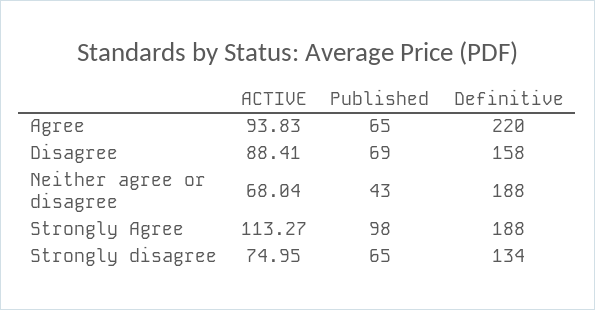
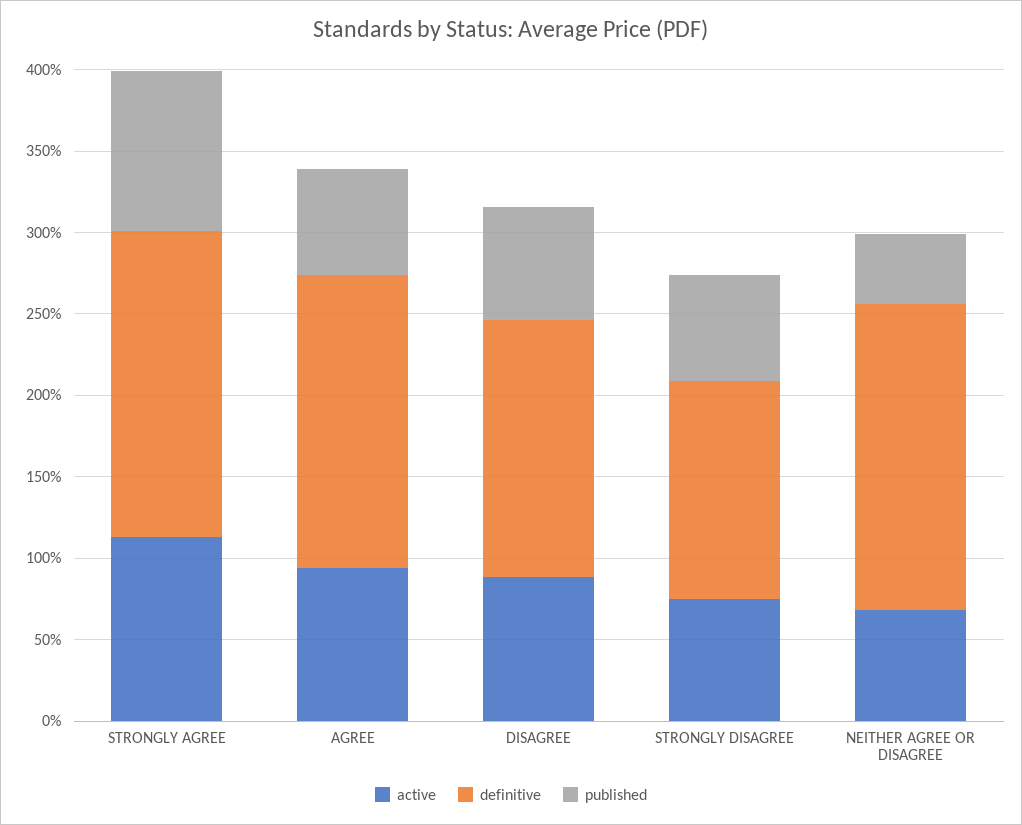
  {
    "ACTIVE": {
      "Agree": 93.83,
      "Disagree": 88.41,
      "Neither agree or disagree": 68.04,
      "Strongly Agree": 113.27,
      "Strongly disagree": 74.95
    },
    "Published": {
      "Agree": 65,
      "Disagree": 69,
      "Neither agree or disagree": 43,
      "Strongly Agree": 98,
      "Strongly disagree": 65
    },
    "Definitive": {
-     "Agree": 220,
+     "Agree": 180,
      "Disagree": 158,
      "Neither agree or disagree": 188,
      "Strongly Agree": 188,
      "Strongly disagree": 134
    }
  }

